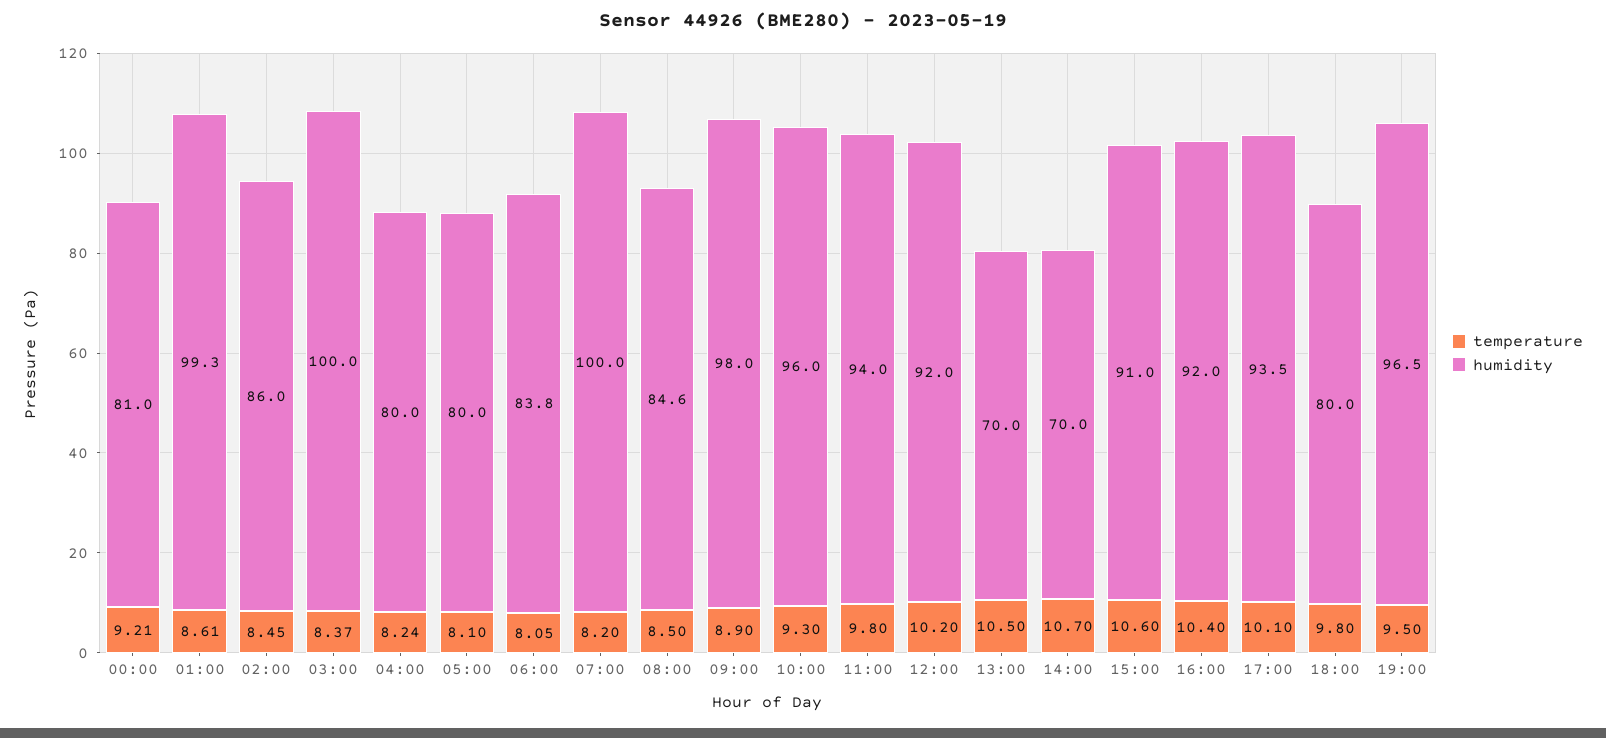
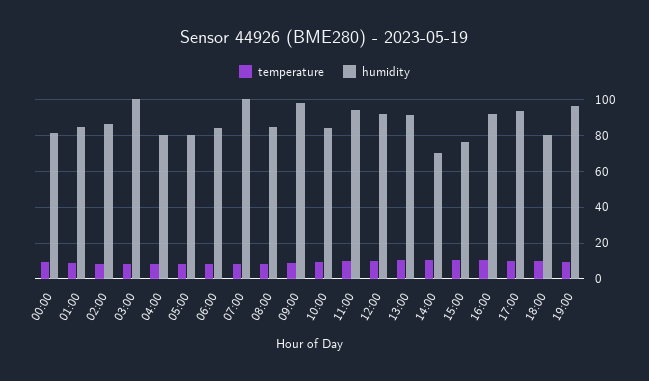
  {
    "temperature": {
      "00:00": 9.21,
      "01:00": 8.61,
      "02:00": 8.45,
      "03:00": 8.37,
      "04:00": 8.24,
      "05:00": 8.1,
      "06:00": 8.05,
      "07:00": 8.2,
      "08:00": 8.5,
      "09:00": 8.9,
      "10:00": 9.3,
      "11:00": 9.8,
      "12:00": 10.2,
      "13:00": 10.5,
      "14:00": 10.7,
      "15:00": 10.6,
      "16:00": 10.4,
      "17:00": 10.1,
      "18:00": 9.8,
      "19:00": 9.5
    },
    "humidity": {
      "00:00": 81,
-     "01:00": 99.3,
+     "01:00": 85,
      "02:00": 86,
      "03:00": 100,
      "04:00": 80,
      "05:00": 80,
      "06:00": 83.8,
      "07:00": 100,
      "08:00": 84.6,
      "09:00": 98,
-     "10:00": 96,
+     "10:00": 85,
      "11:00": 94,
      "12:00": 92,
-     "13:00": 70,
+     "13:00": 90,
      "14:00": 70,
-     "15:00": 91,
+     "15:00": 75,
      "16:00": 92,
      "17:00": 93.5,
      "18:00": 80,
      "19:00": 96.5
    }
  }

